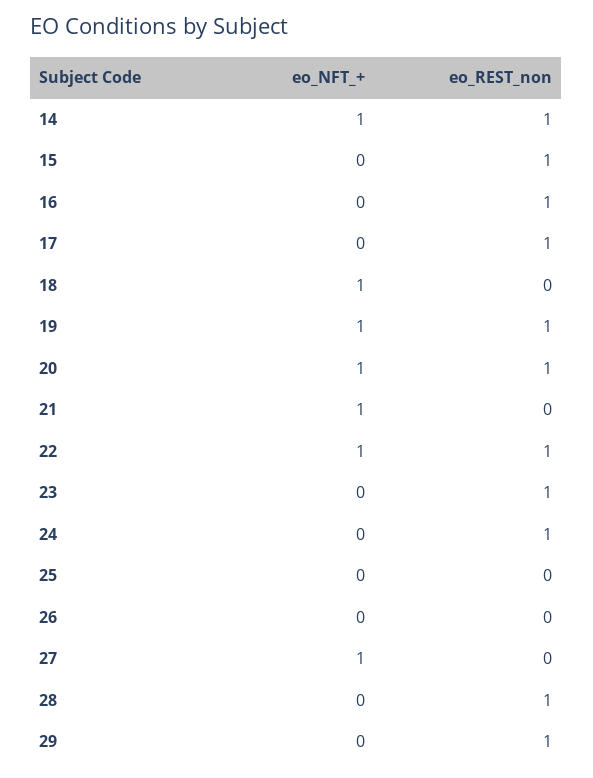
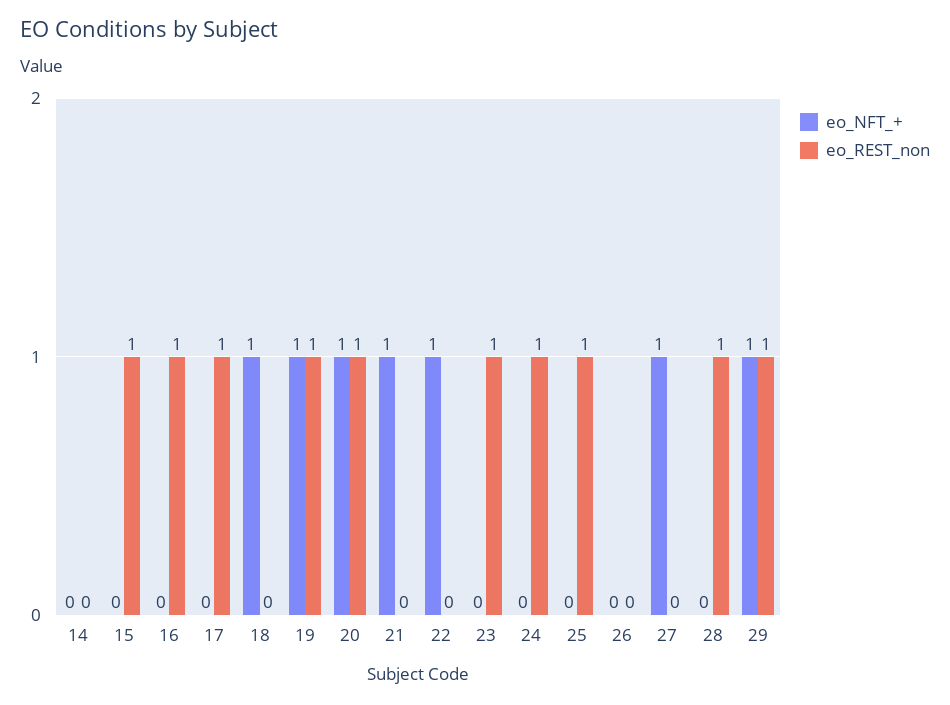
  {
    "eo_NFT_+": {
-     "14": 1,
+     "14": 0,
      "15": 0,
      "16": 0,
      "17": 0,
      "18": 1,
      "19": 1,
      "20": 1,
      "21": 1,
      "22": 1,
      "23": 0,
      "24": 0,
      "25": 0,
      "26": 0,
      "27": 1,
      "28": 0,
-     "29": 0
+     "29": 1
    },
    "eo_REST_non": {
-     "14": 1,
+     "14": 0,
      "15": 1,
      "16": 1,
      "17": 1,
      "18": 0,
      "19": 1,
      "20": 1,
      "21": 0,
-     "22": 1,
+     "22": 0,
      "23": 1,
      "24": 1,
-     "25": 0,
+     "25": 1,
      "26": 0,
      "27": 0,
      "28": 1,
      "29": 1
    }
  }

